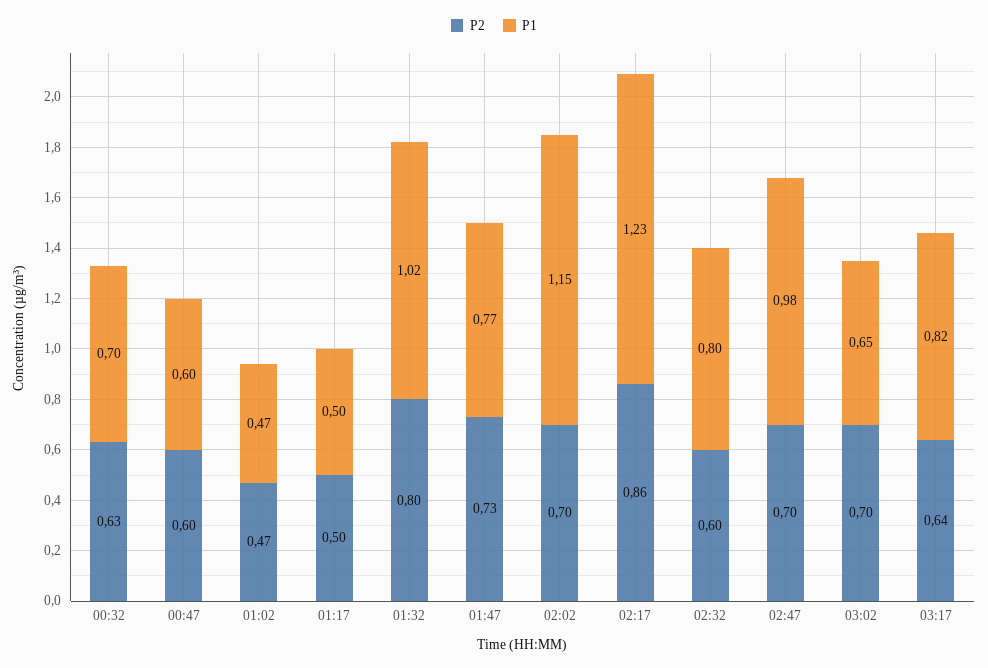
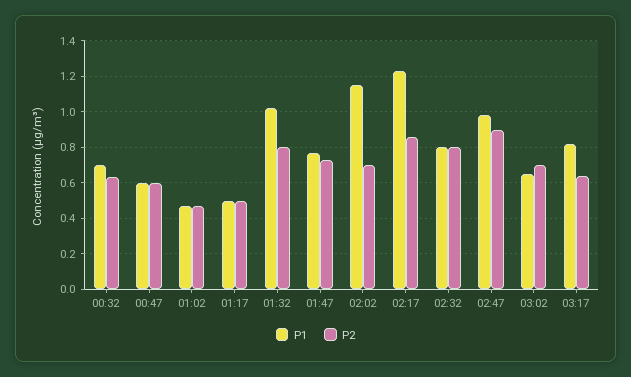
  {
    "P2": {
      "00:32": 0.63,
      "00:47": 0.6,
      "01:02": 0.47,
      "01:17": 0.5,
      "01:32": 0.8,
      "01:47": 0.73,
      "02:02": 0.7,
      "02:17": 0.86,
-     "02:32": 0.6,
+     "02:32": 0.8,
-     "02:47": 0.7,
+     "02:47": 0.9,
      "03:02": 0.7,
      "03:17": 0.64
    },
    "P1": {
      "00:32": 0.7,
      "00:47": 0.6,
      "01:02": 0.47,
      "01:17": 0.5,
      "01:32": 1.02,
      "01:47": 0.77,
      "02:02": 1.15,
      "02:17": 1.23,
      "02:32": 0.8,
      "02:47": 0.98,
      "03:02": 0.65,
      "03:17": 0.82
    }
  }

